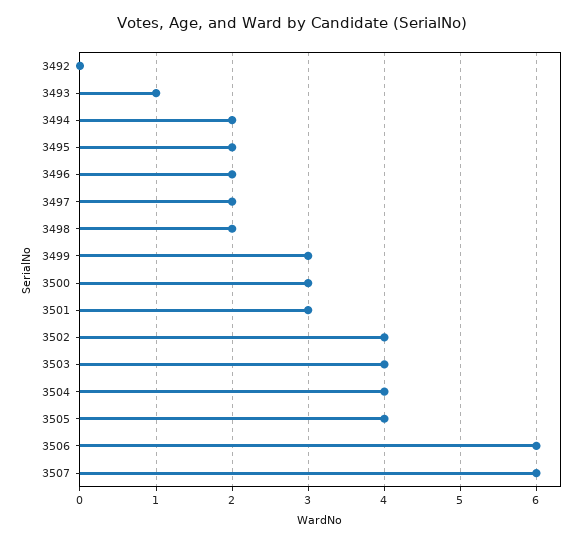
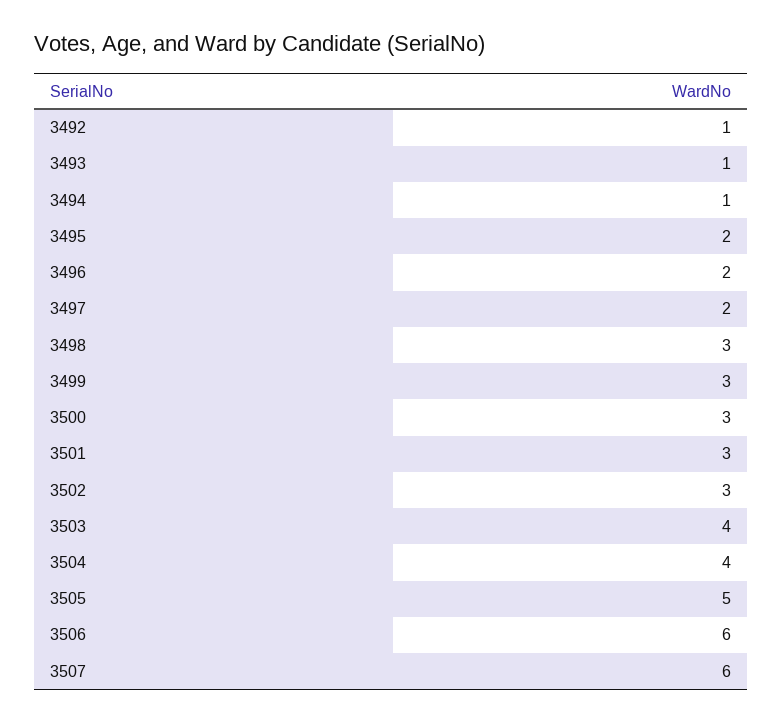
  {
-   "3492": 0,
+   "3492": 1,
    "3493": 1,
-   "3494": 2,
+   "3494": 1,
    "3495": 2,
    "3496": 2,
    "3497": 2,
-   "3498": 2,
+   "3498": 3,
    "3499": 3,
    "3500": 3,
    "3501": 3,
-   "3502": 4,
+   "3502": 3,
    "3503": 4,
    "3504": 4,
-   "3505": 4,
+   "3505": 5,
    "3506": 6,
    "3507": 6
  }

